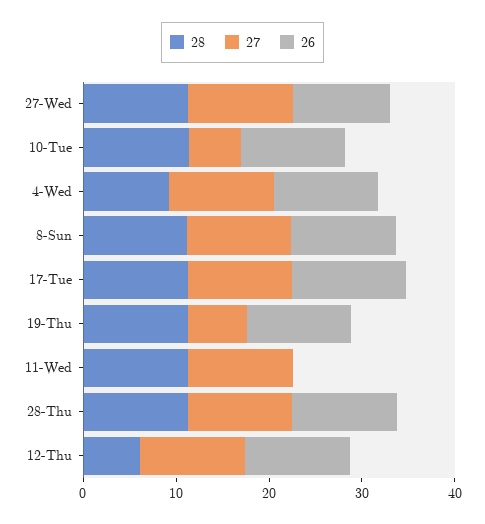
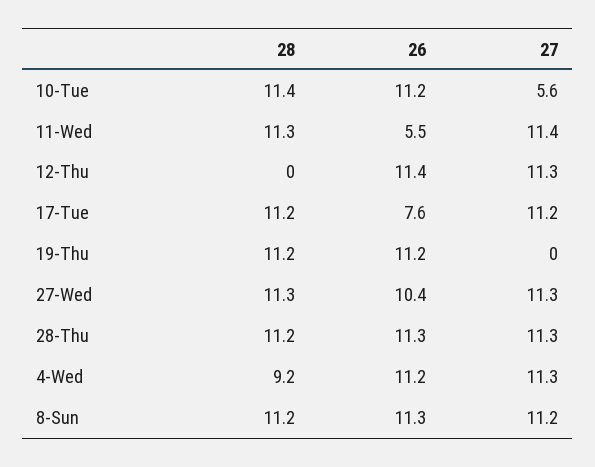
  {
    "28": {
      "27-Wed": 11.3,
      "10-Tue": 11.4,
      "4-Wed": 9.2,
      "8-Sun": 11.2,
      "17-Tue": 11.2,
      "19-Thu": 11.2,
      "11-Wed": 11.3,
      "28-Thu": 11.2,
-     "12-Thu": 6
+     "12-Thu": 0
    },
    "27": {
      "27-Wed": 11.3,
      "10-Tue": 5.6,
      "4-Wed": 11.3,
      "8-Sun": 11.2,
      "17-Tue": 11.2,
-     "19-Thu": 6,
+     "19-Thu": 0,
      "11-Wed": 11.4,
      "28-Thu": 11.3,
      "12-Thu": 11.3
    },
    "26": {
      "27-Wed": 10.4,
      "10-Tue": 11.2,
      "4-Wed": 11.2,
      "8-Sun": 11.3,
-     "17-Tue": 12,
+     "17-Tue": 7.6,
      "19-Thu": 11.2,
-     "11-Wed": 0,
+     "11-Wed": 5.5,
      "28-Thu": 11.3,
      "12-Thu": 11.4
    }
  }

